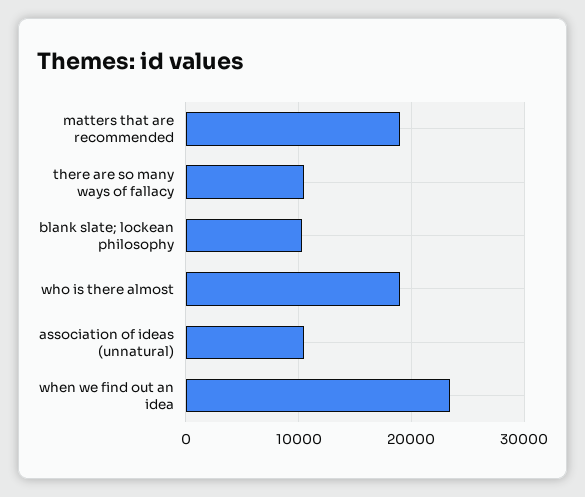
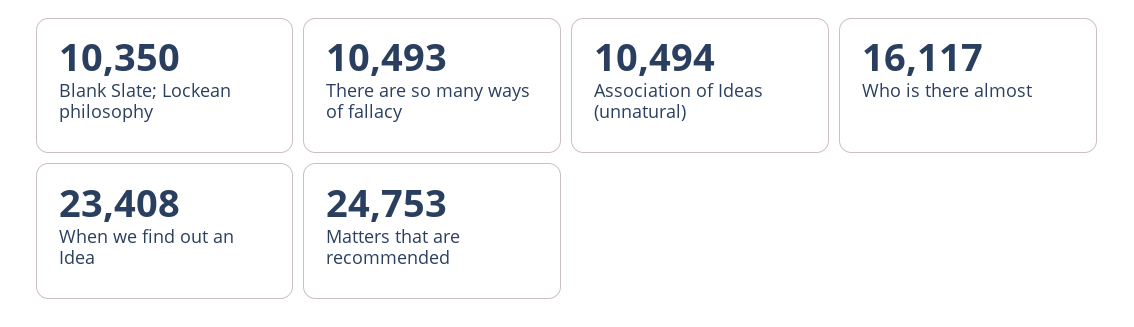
  {
-   "matters that are recommended": 19000,
+   "matters that are recommended": 24753,
    "there are so many ways of fallacy": 10493,
    "blank slate; lockean philosophy": 10350,
-   "who is there almost": 19000,
+   "who is there almost": 16117,
    "association of ideas (unnatural)": 10494,
    "when we find out an idea": 23408
  }

